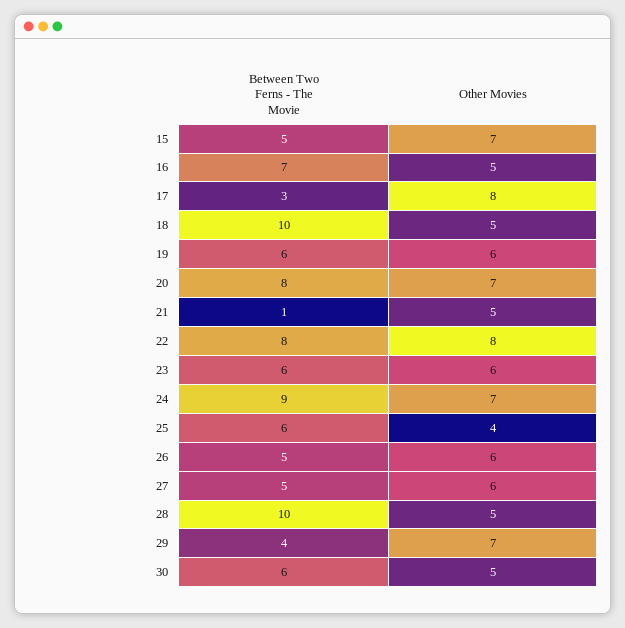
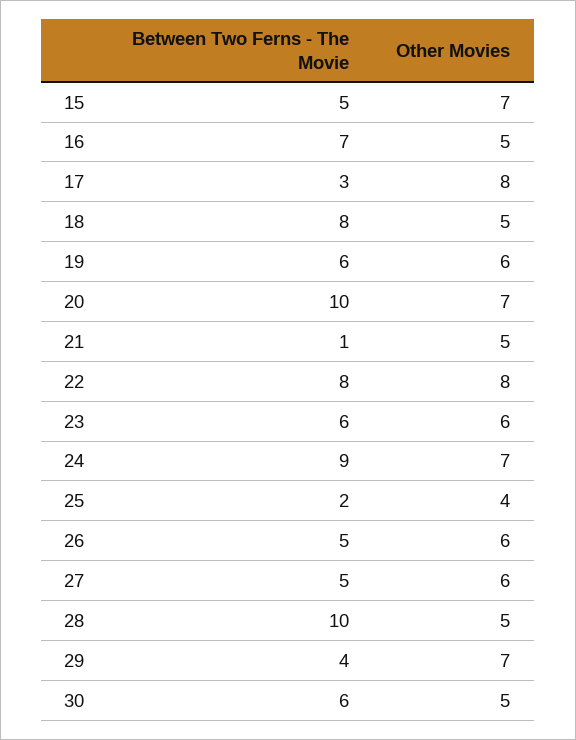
  {
    "Between Two Ferns - The Movie": {
      "15": 5,
      "16": 7,
      "17": 3,
-     "18": 10,
+     "18": 8,
      "19": 6,
-     "20": 8,
+     "20": 10,
      "21": 1,
      "22": 8,
      "23": 6,
      "24": 9,
-     "25": 6,
+     "25": 2,
      "26": 5,
      "27": 5,
      "28": 10,
      "29": 4,
      "30": 6
    },
    "Other Movies": {
      "15": 7,
      "16": 5,
      "17": 8,
      "18": 5,
      "19": 6,
      "20": 7,
      "21": 5,
      "22": 8,
      "23": 6,
      "24": 7,
      "25": 4,
      "26": 6,
      "27": 6,
      "28": 5,
      "29": 7,
      "30": 5
    }
  }

